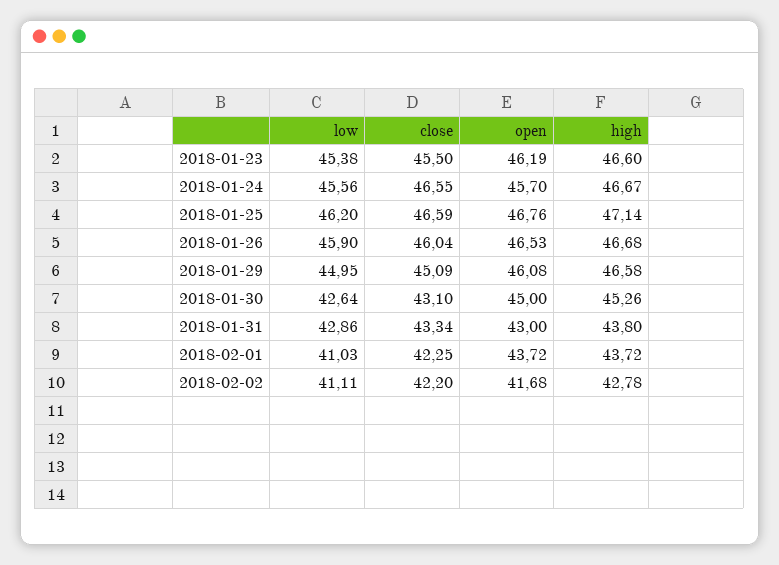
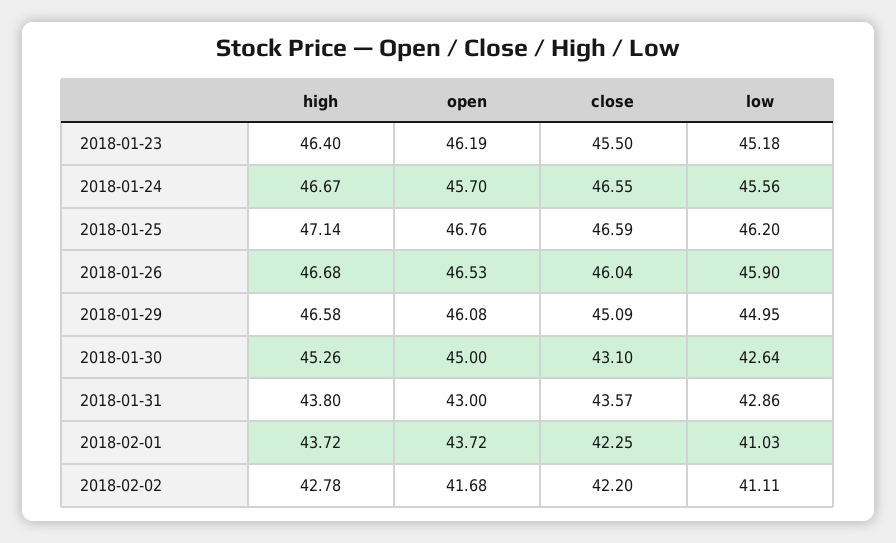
  {
    "low": {
-     "2018-01-23": 45.38,
+     "2018-01-23": 45.18,
      "2018-01-24": 45.56,
      "2018-01-25": 46.2,
      "2018-01-26": 45.9,
      "2018-01-29": 44.95,
      "2018-01-30": 42.64,
      "2018-01-31": 42.86,
      "2018-02-01": 41.03,
      "2018-02-02": 41.11
    },
    "close": {
      "2018-01-23": 45.5,
      "2018-01-24": 46.55,
      "2018-01-25": 46.59,
      "2018-01-26": 46.04,
      "2018-01-29": 45.09,
      "2018-01-30": 43.1,
-     "2018-01-31": 43.34,
+     "2018-01-31": 43.57,
      "2018-02-01": 42.25,
      "2018-02-02": 42.2
    },
    "open": {
      "2018-01-23": 46.19,
      "2018-01-24": 45.7,
      "2018-01-25": 46.76,
      "2018-01-26": 46.53,
      "2018-01-29": 46.08,
      "2018-01-30": 45,
      "2018-01-31": 43,
      "2018-02-01": 43.72,
      "2018-02-02": 41.68
    },
    "high": {
-     "2018-01-23": 46.6,
+     "2018-01-23": 46.4,
      "2018-01-24": 46.67,
      "2018-01-25": 47.14,
      "2018-01-26": 46.68,
      "2018-01-29": 46.58,
      "2018-01-30": 45.26,
      "2018-01-31": 43.8,
      "2018-02-01": 43.72,
      "2018-02-02": 42.78
    }
  }

